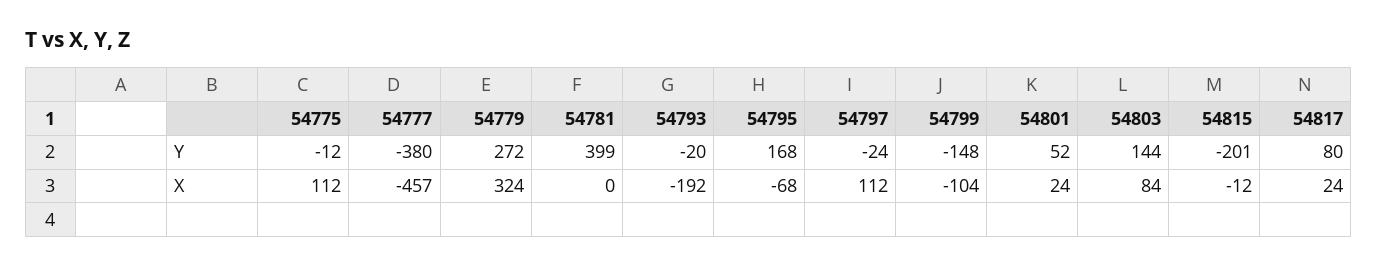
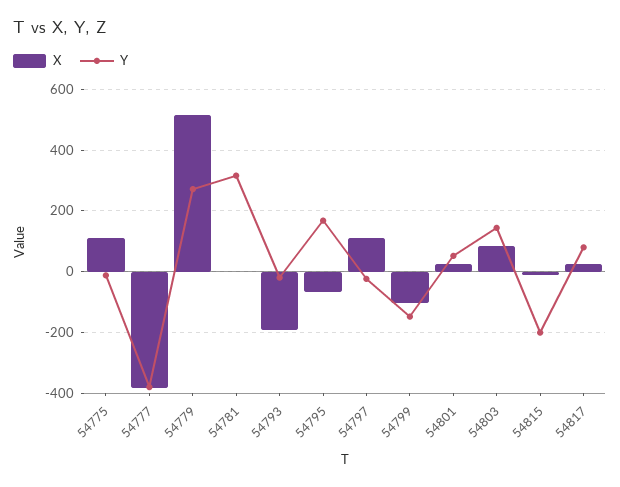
  {
    "Y": {
      "54775": -12,
      "54777": -380,
      "54779": 272,
-     "54781": 399,
+     "54781": 320,
      "54793": -20,
      "54795": 168,
      "54797": -24,
      "54799": -148,
      "54801": 52,
      "54803": 144,
      "54815": -201,
      "54817": 80
    },
    "X": {
      "54775": 112,
-     "54777": -457,
+     "54777": -380,
-     "54779": 324,
+     "54779": 520,
      "54781": 0,
      "54793": -192,
      "54795": -68,
      "54797": 112,
      "54799": -104,
      "54801": 24,
      "54803": 84,
      "54815": -12,
      "54817": 24
    }
  }

